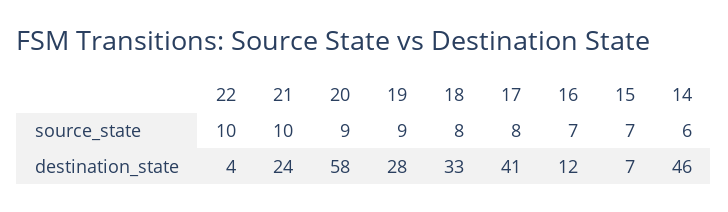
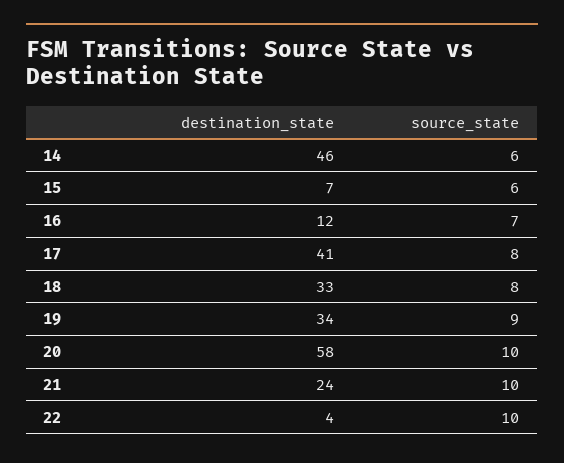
  {
    "22": {
      "source_state": 10,
      "destination_state": 4
    },
    "21": {
      "source_state": 10,
      "destination_state": 24
    },
    "20": {
-     "source_state": 9,
+     "source_state": 10,
      "destination_state": 58
    },
    "19": {
      "source_state": 9,
-     "destination_state": 28
+     "destination_state": 34
    },
    "18": {
      "source_state": 8,
      "destination_state": 33
    },
    "17": {
      "source_state": 8,
      "destination_state": 41
    },
    "16": {
      "source_state": 7,
      "destination_state": 12
    },
    "15": {
-     "source_state": 7,
+     "source_state": 6,
      "destination_state": 7
    },
    "14": {
      "source_state": 6,
      "destination_state": 46
    }
  }

